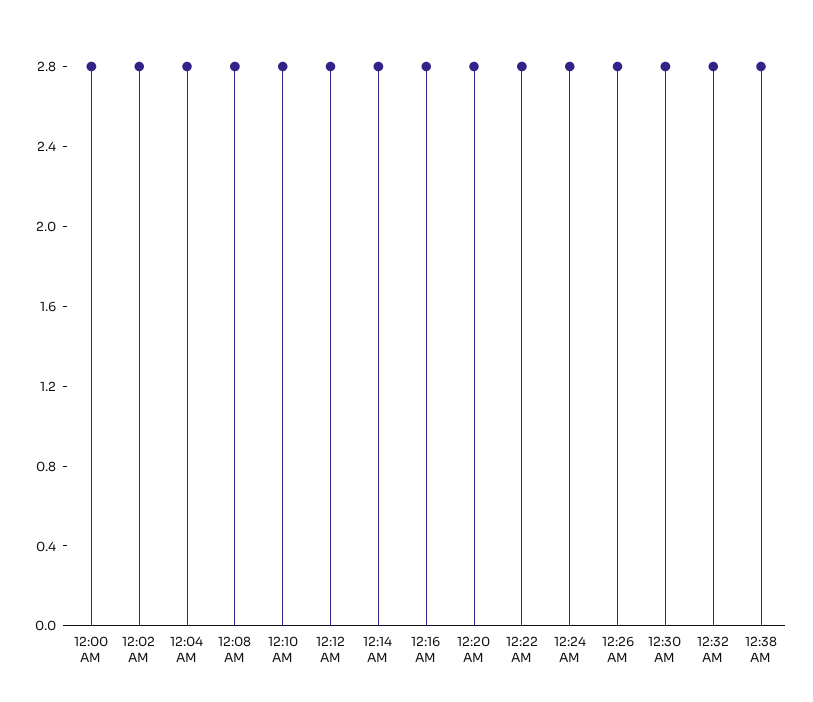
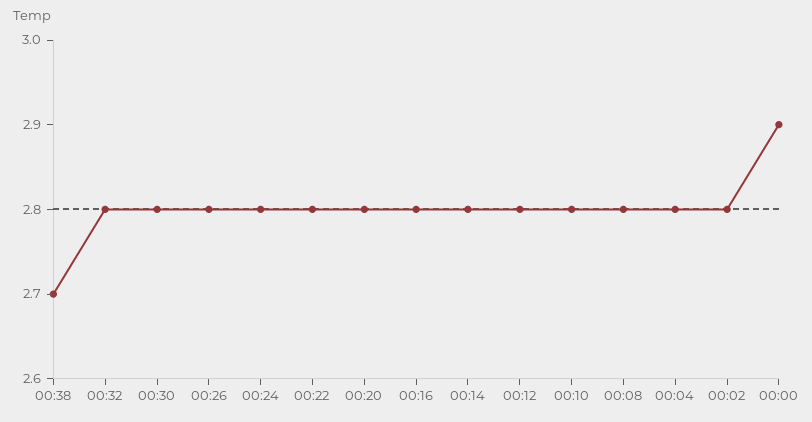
  {
-   "12:00 AM": 2.8,
+   "12:00 AM": 2.9,
    "12:02 AM": 2.8,
    "12:04 AM": 2.8,
    "12:08 AM": 2.8,
    "12:10 AM": 2.8,
    "12:12 AM": 2.8,
    "12:14 AM": 2.8,
    "12:16 AM": 2.8,
    "12:20 AM": 2.8,
    "12:22 AM": 2.8,
    "12:24 AM": 2.8,
    "12:26 AM": 2.8,
    "12:30 AM": 2.8,
    "12:32 AM": 2.8,
-   "12:38 AM": 2.8
+   "12:38 AM": 2.7
  }

